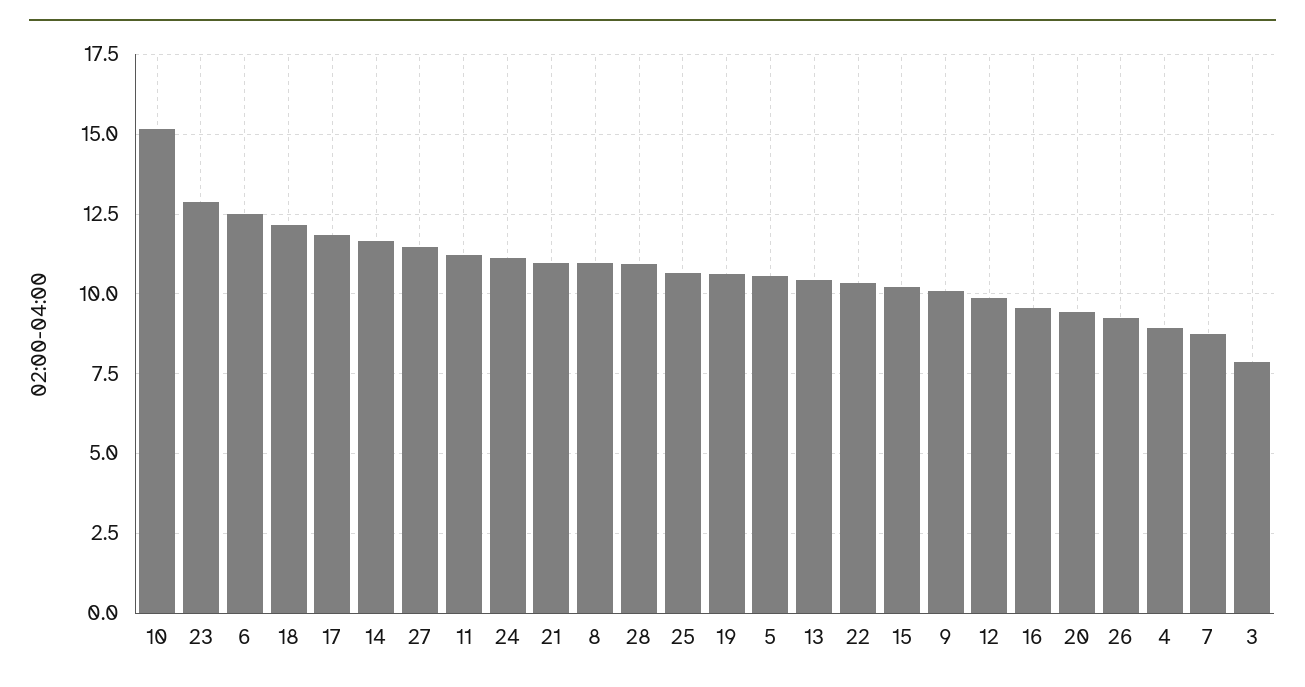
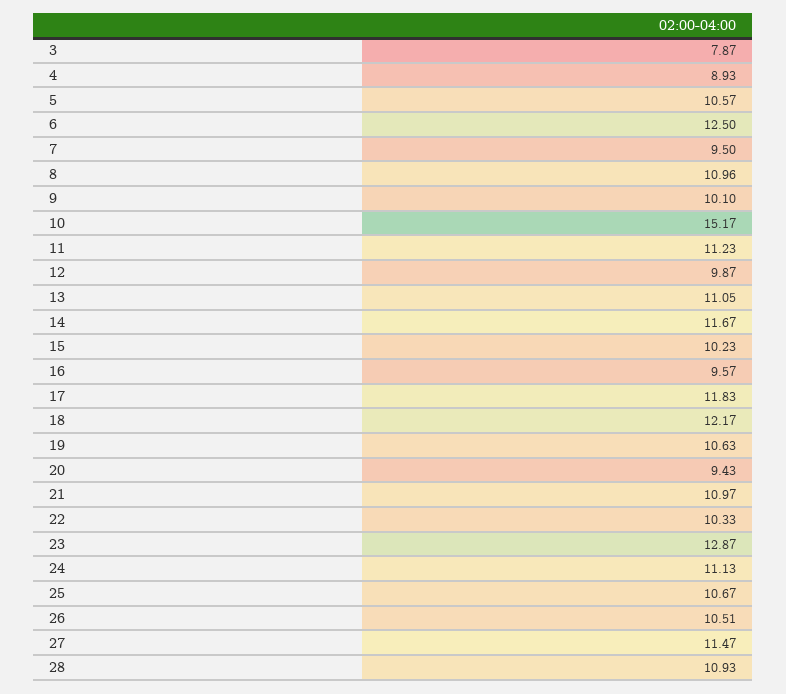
  {
    "10": 15.17,
    "23": 12.87,
    "6": 12.5,
    "18": 12.17,
    "17": 11.83,
    "14": 11.67,
    "27": 11.47,
    "11": 11.23,
    "24": 11.13,
    "21": 10.97,
    "8": 10.96,
    "28": 10.93,
    "25": 10.67,
    "19": 10.63,
    "5": 10.57,
-   "13": 10.5,
+   "13": 11.05,
    "22": 10.33,
    "15": 10.23,
    "9": 10.1,
    "12": 9.87,
    "16": 9.57,
    "20": 9.43,
-   "26": 9.25,
+   "26": 10.51,
    "4": 8.93,
-   "7": 8.75,
+   "7": 9.5,
    "3": 7.87
  }

